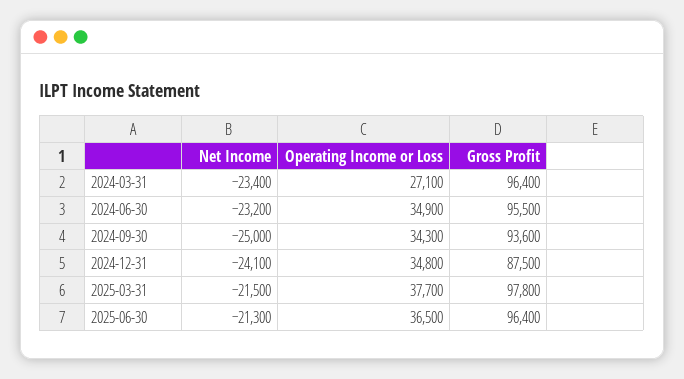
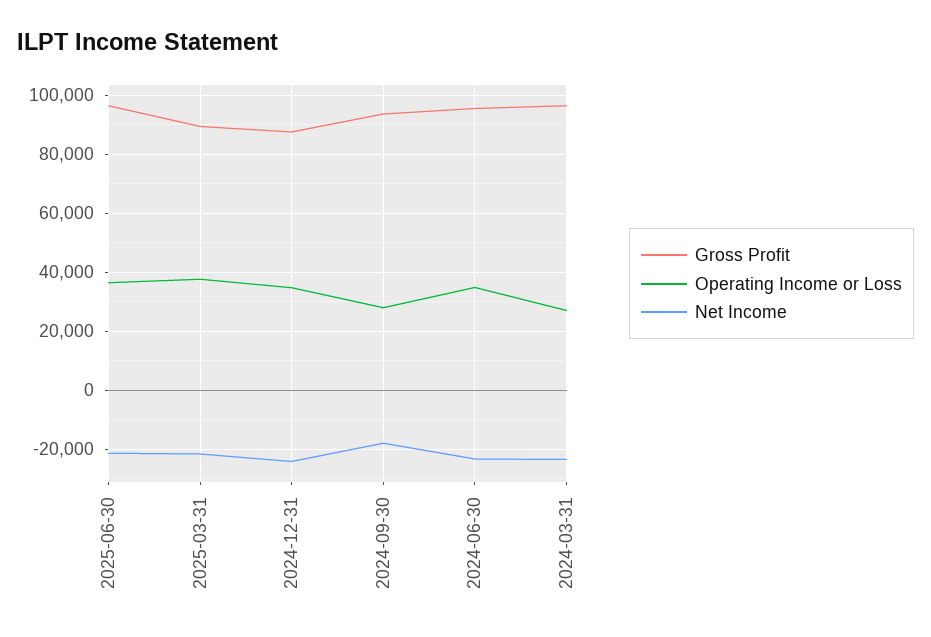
  {
    "Net Income": {
      "2024-03-31": -23400,
      "2024-06-30": -23200,
-     "2024-09-30": -25000,
+     "2024-09-30": -17500,
      "2024-12-31": -24100,
      "2025-03-31": -21500,
      "2025-06-30": -21300
    },
    "Operating Income or Loss": {
      "2024-03-31": 27100,
      "2024-06-30": 34900,
-     "2024-09-30": 34300,
+     "2024-09-30": 27500,
      "2024-12-31": 34800,
      "2025-03-31": 37700,
      "2025-06-30": 36500
    },
    "Gross Profit": {
      "2024-03-31": 96400,
      "2024-06-30": 95500,
      "2024-09-30": 93600,
      "2024-12-31": 87500,
-     "2025-03-31": 97800,
+     "2025-03-31": 90000,
      "2025-06-30": 96400
    }
  }

